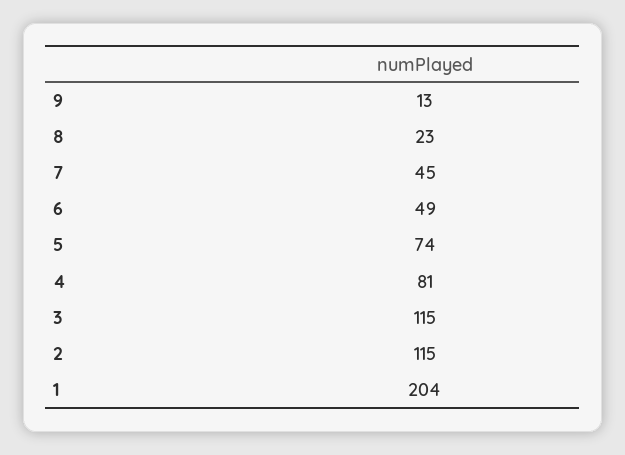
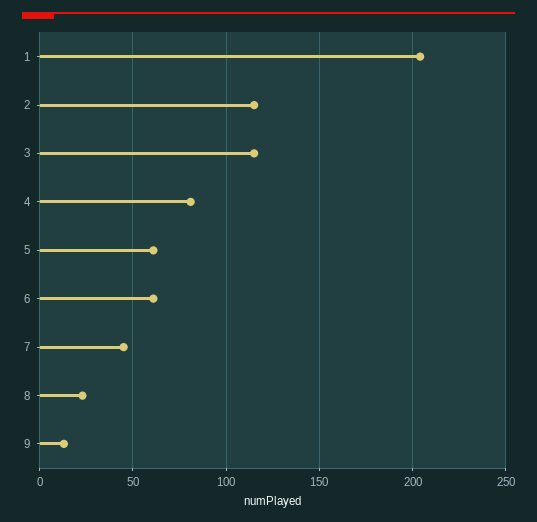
  {
    "9": 13,
    "8": 23,
    "7": 45,
-   "6": 49,
+   "6": 60,
-   "5": 74,
+   "5": 60,
    "4": 81,
    "3": 115,
    "2": 115,
    "1": 204
  }

